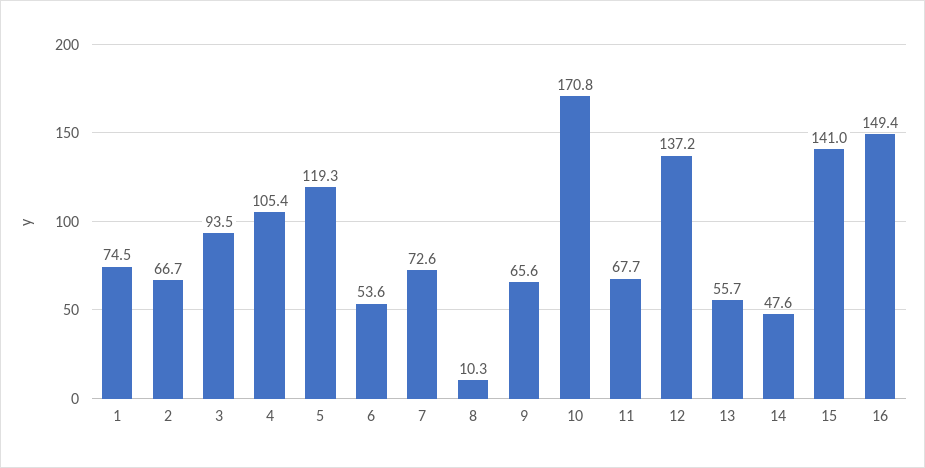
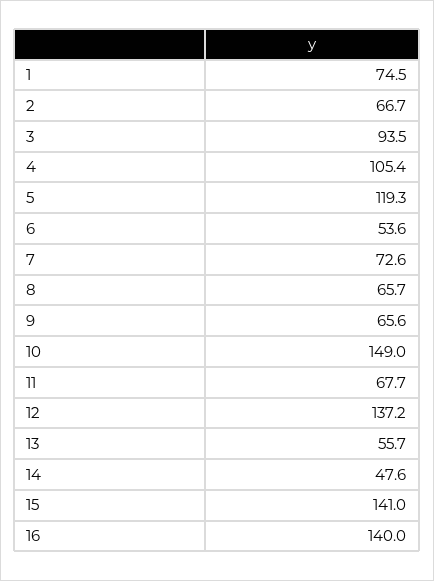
  {
    "1": 74.5,
    "2": 66.7,
    "3": 93.5,
    "4": 105.4,
    "5": 119.3,
    "6": 53.6,
    "7": 72.6,
-   "8": 10.3,
+   "8": 65.7,
    "9": 65.6,
-   "10": 170.8,
+   "10": 149,
    "11": 67.7,
    "12": 137.2,
    "13": 55.7,
    "14": 47.6,
    "15": 141,
-   "16": 149.4
+   "16": 140
  }

